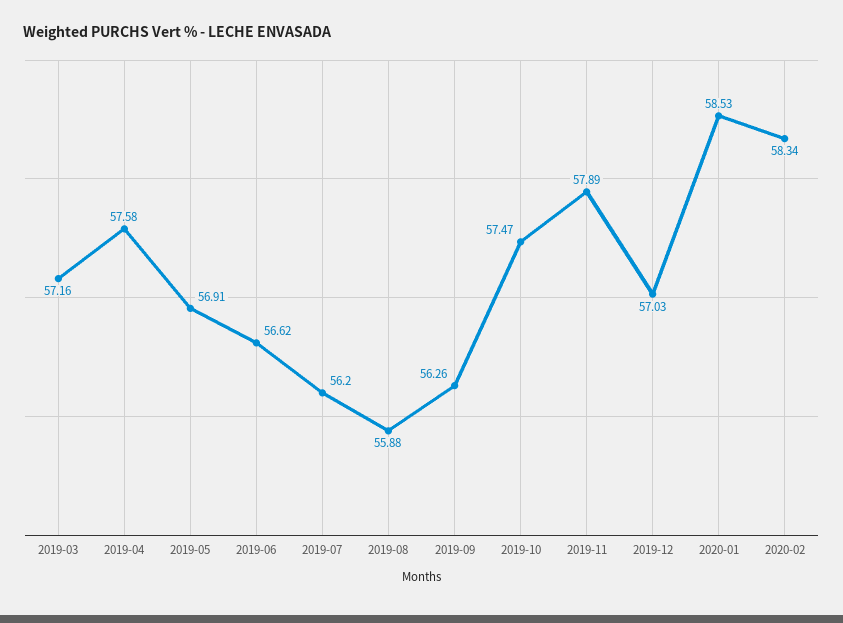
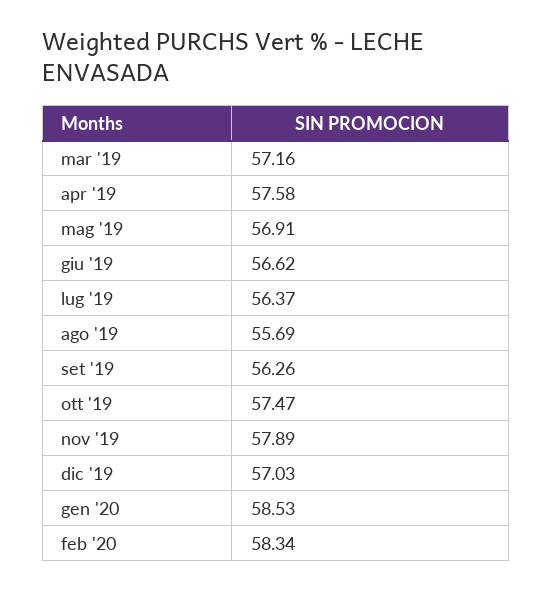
  {
    "2019-03": 57.16,
    "2019-04": 57.58,
    "2019-05": 56.91,
    "2019-06": 56.62,
-   "2019-07": 56.2,
+   "2019-07": 56.37,
-   "2019-08": 55.88,
+   "2019-08": 55.69,
    "2019-09": 56.26,
    "2019-10": 57.47,
    "2019-11": 57.89,
    "2019-12": 57.03,
    "2020-01": 58.53,
    "2020-02": 58.34
  }

